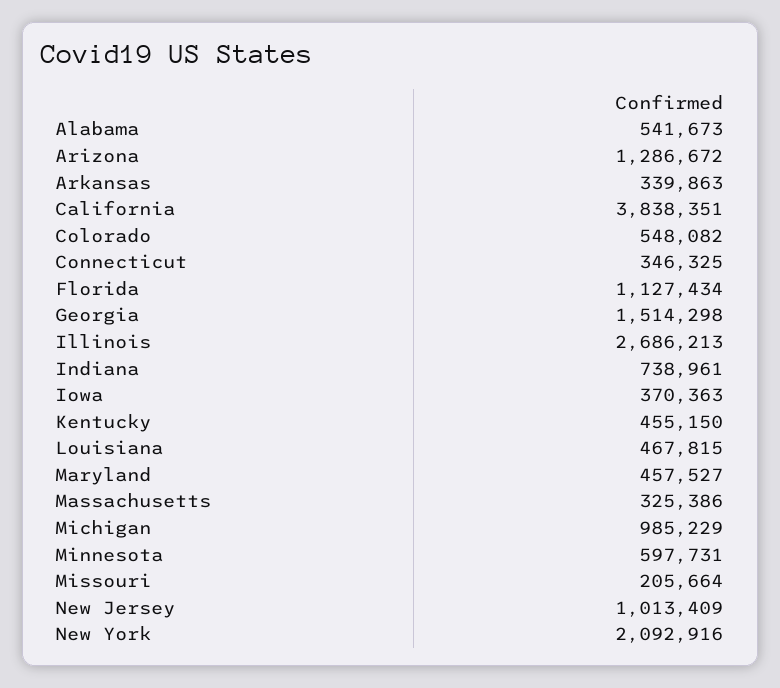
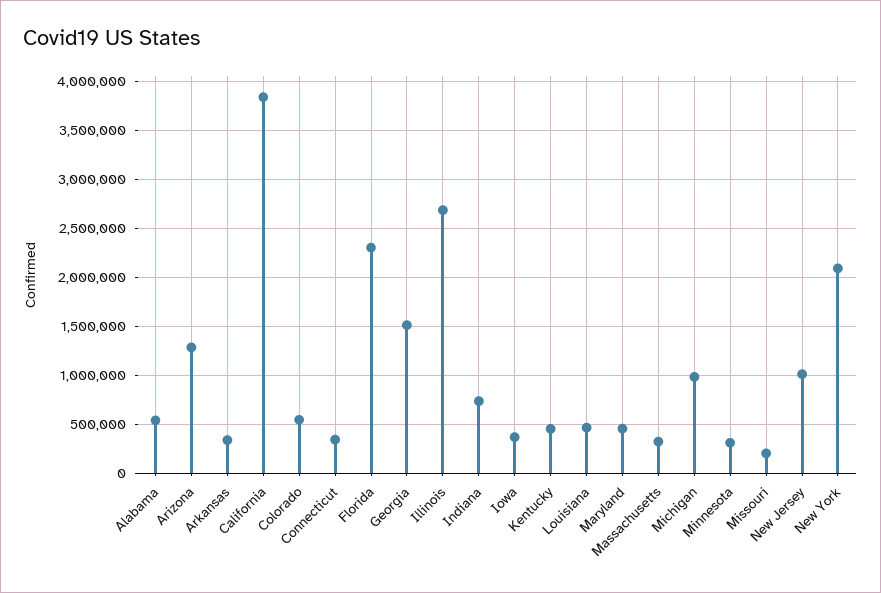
  {
    "Alabama": 541673,
    "Arizona": 1286672,
    "Arkansas": 339863,
    "California": 3838351,
    "Colorado": 548082,
    "Connecticut": 346325,
-   "Florida": 1127434,
+   "Florida": 2300000,
    "Georgia": 1514298,
    "Illinois": 2686213,
    "Indiana": 738961,
    "Iowa": 370363,
    "Kentucky": 455150,
    "Louisiana": 467815,
    "Maryland": 457527,
    "Massachusetts": 325386,
    "Michigan": 985229,
-   "Minnesota": 597731,
+   "Minnesota": 300000,
    "Missouri": 205664,
    "New Jersey": 1013409,
    "New York": 2092916
  }

